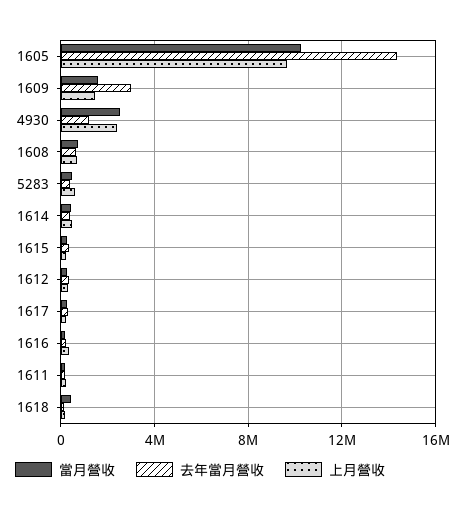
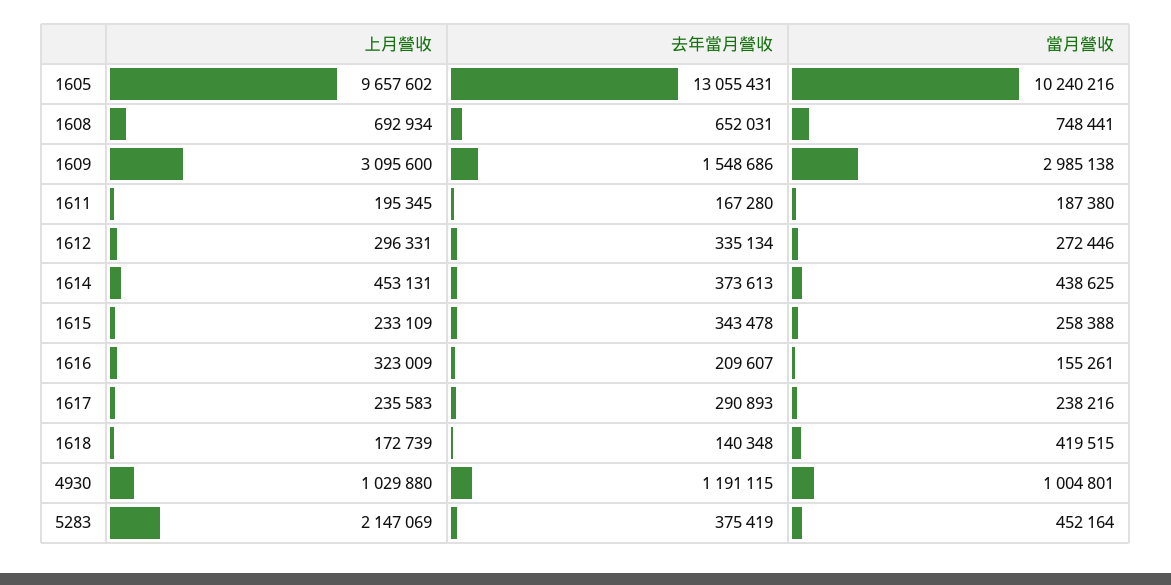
  {
    "當月營收": {
      "1605": 10240216,
-     "1609": 1500000,
+     "1609": 2985138,
-     "4930": 2500000,
+     "4930": 1004801,
      "1608": 748441,
      "5283": 452164,
      "1614": 438625,
      "1615": 258388,
      "1612": 272446,
      "1617": 238216,
      "1616": 155261,
      "1611": 187380,
      "1618": 419515
    },
    "去年當月營收": {
-     "1605": 14500000,
+     "1605": 13055431,
-     "1609": 3000000,
+     "1609": 1548686,
      "4930": 1191115,
      "1608": 652031,
      "5283": 375419,
      "1614": 373613,
      "1615": 343478,
      "1612": 335134,
      "1617": 290893,
      "1616": 209607,
      "1611": 167280,
      "1618": 140348
    },
    "上月營收": {
      "1605": 9657602,
-     "1609": 1500000,
+     "1609": 3095600,
-     "4930": 2500000,
+     "4930": 1029880,
      "1608": 692934,
-     "5283": 500000,
+     "5283": 2147069,
      "1614": 453131,
      "1615": 233109,
      "1612": 296331,
      "1617": 235583,
      "1616": 323009,
      "1611": 195345,
      "1618": 172739
    }
  }

